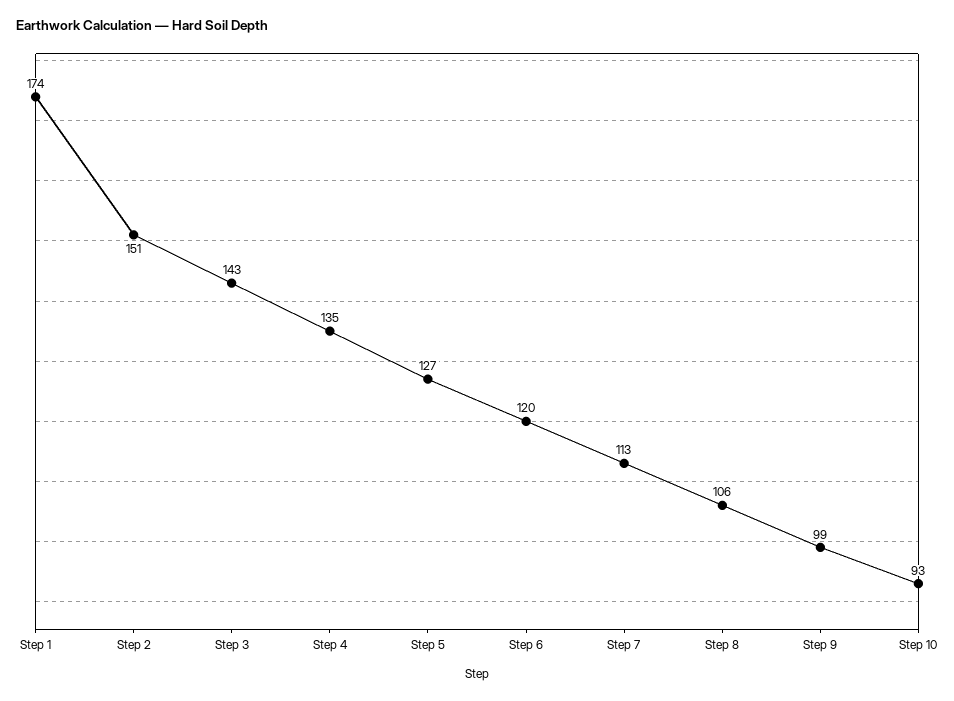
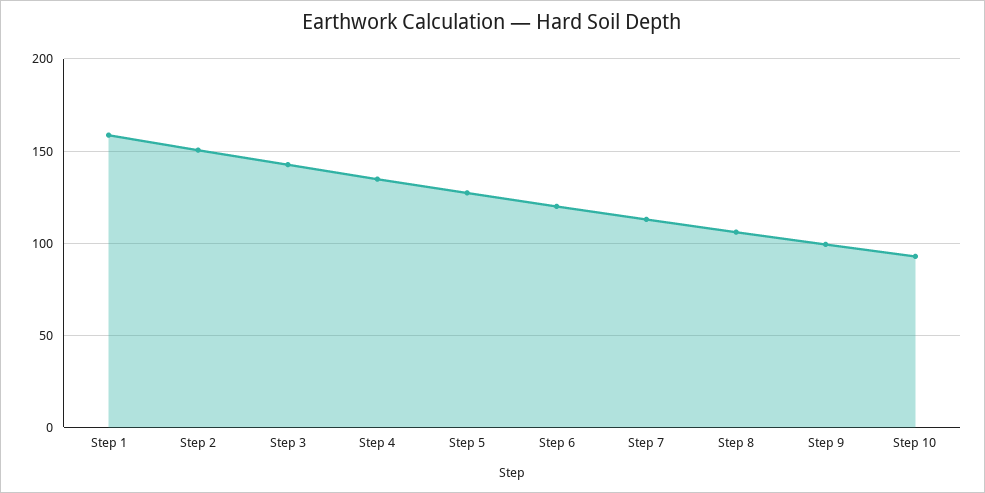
  {
-   "Step 1": 174,
+   "Step 1": 160,
    "Step 2": 151,
    "Step 3": 143,
    "Step 4": 135,
    "Step 5": 127,
    "Step 6": 120,
    "Step 7": 113,
    "Step 8": 106,
    "Step 9": 99,
    "Step 10": 93
  }

